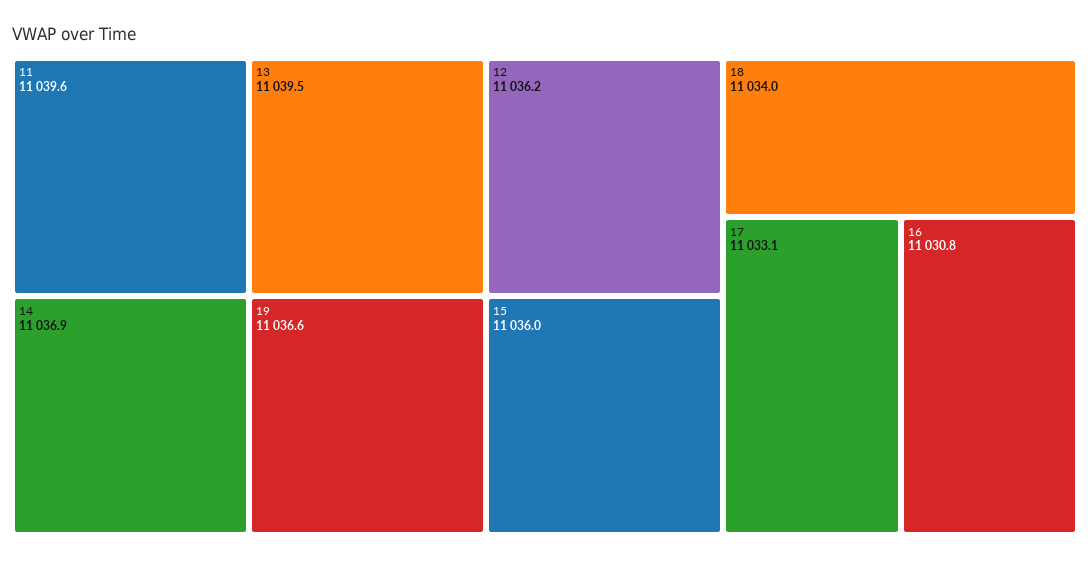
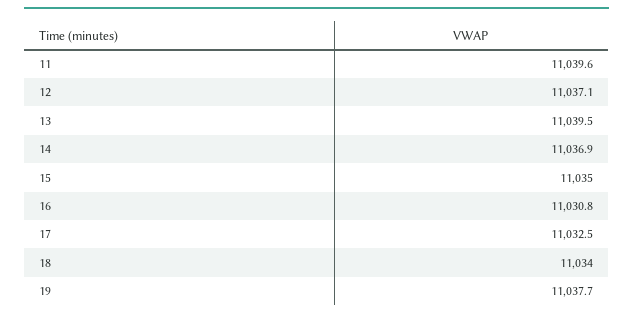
  {
    "11": 11039.6,
    "13": 11039.5,
    "14": 11036.9,
-   "19": 11036.6,
+   "19": 11037.7,
-   "12": 11036.2,
+   "12": 11037.1,
-   "15": 11036,
+   "15": 11035,
    "18": 11034,
-   "17": 11033.1,
+   "17": 11032.5,
    "16": 11030.8
  }

